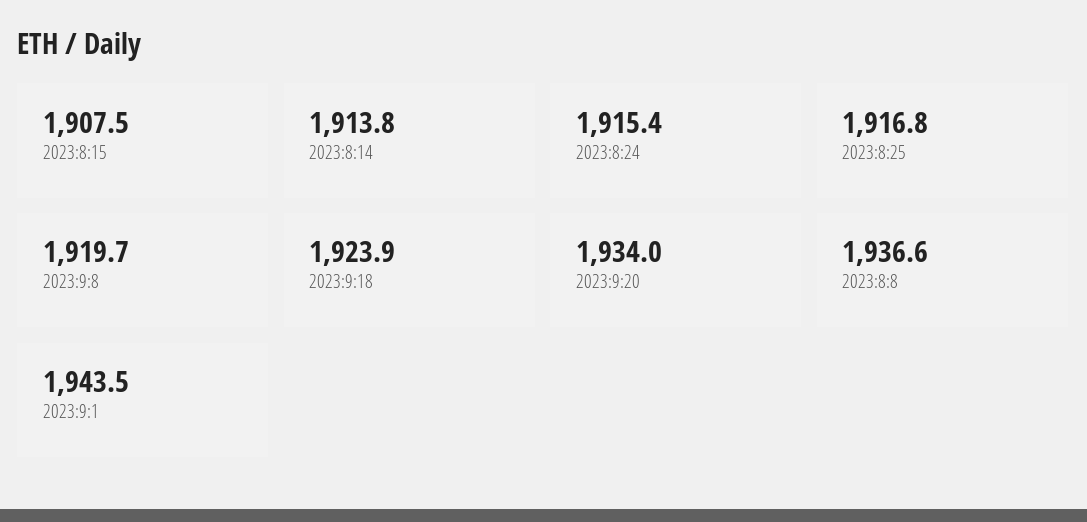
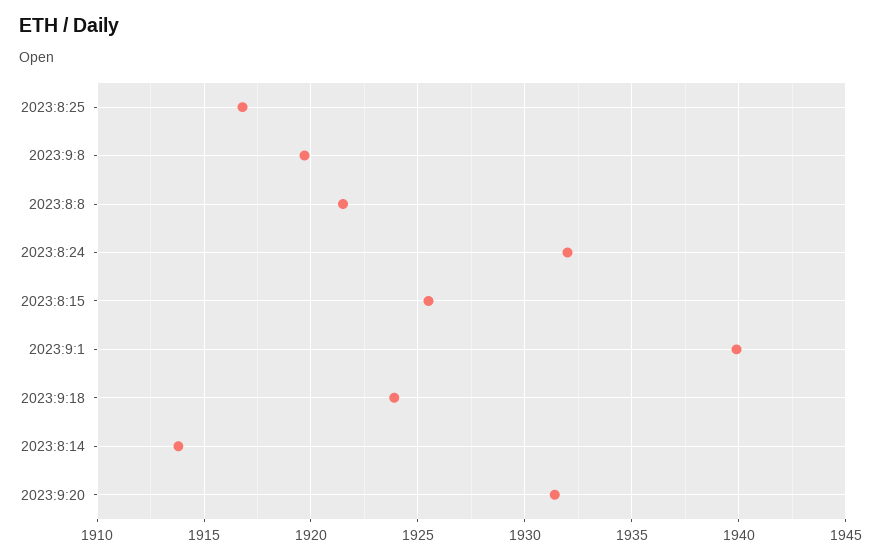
  {
-   "2023:8:15": 1907.5,
+   "2023:8:15": 1925.5,
    "2023:8:14": 1913.8,
-   "2023:8:24": 1915.4,
+   "2023:8:24": 1932,
    "2023:8:25": 1916.8,
    "2023:9:8": 1919.7,
    "2023:9:18": 1923.9,
-   "2023:9:20": 1934,
+   "2023:9:20": 1931.5,
-   "2023:8:8": 1936.6,
+   "2023:8:8": 1921.5,
-   "2023:9:1": 1943.5
+   "2023:9:1": 1940
  }

